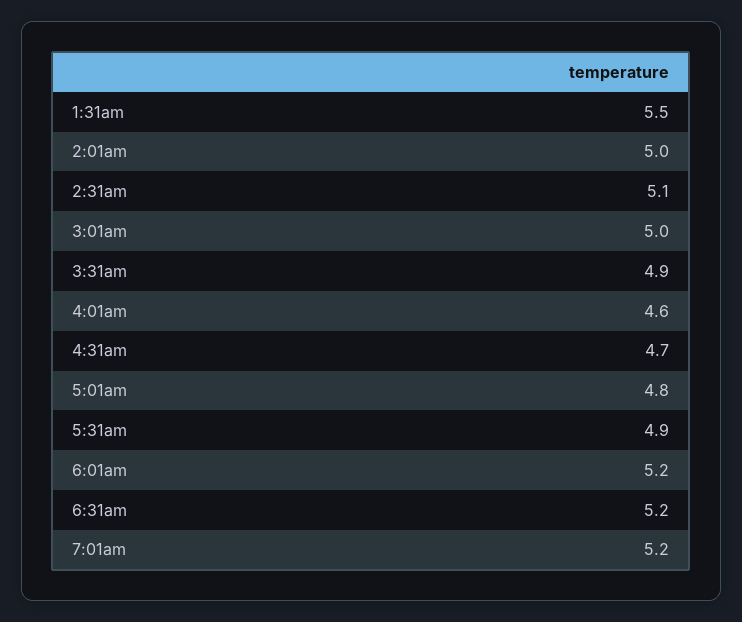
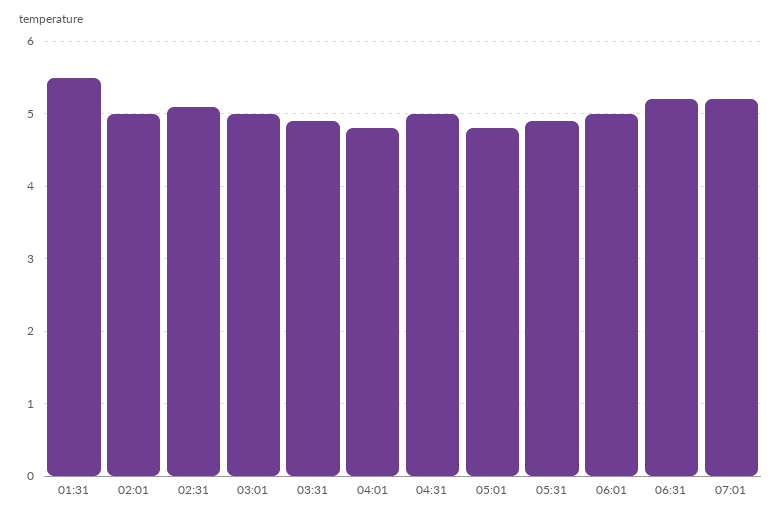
  {
    "1:31am": 5.5,
    "2:01am": 5,
    "2:31am": 5.1,
    "3:01am": 5,
    "3:31am": 4.9,
-   "4:01am": 4.6,
+   "4:01am": 4.8,
-   "4:31am": 4.7,
+   "4:31am": 5,
    "5:01am": 4.8,
    "5:31am": 4.9,
-   "6:01am": 5.2,
+   "6:01am": 5,
    "6:31am": 5.2,
    "7:01am": 5.2
  }

